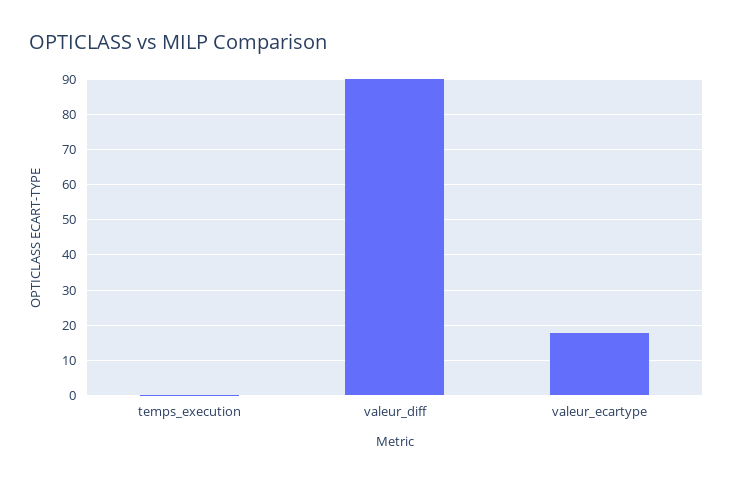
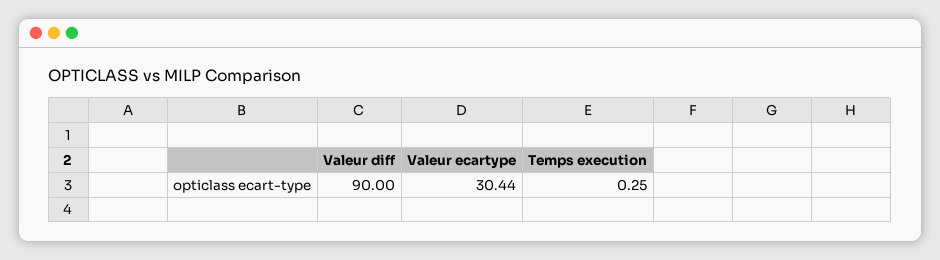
  {
    "temps_execution": 0.25,
    "valeur_diff": 90,
-   "valeur_ecartype": 18
+   "valeur_ecartype": 30.44
  }

